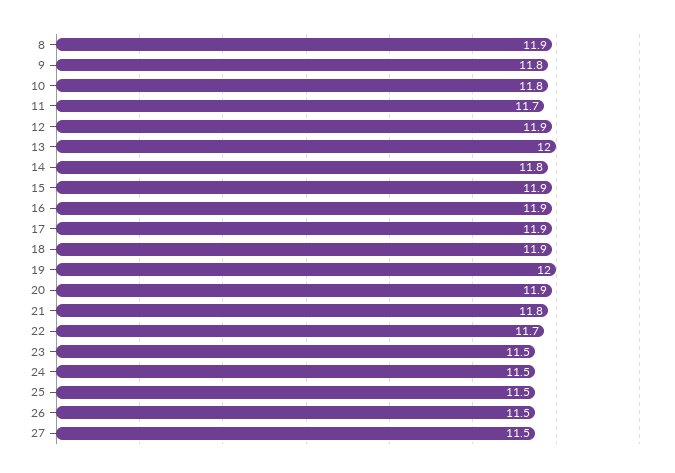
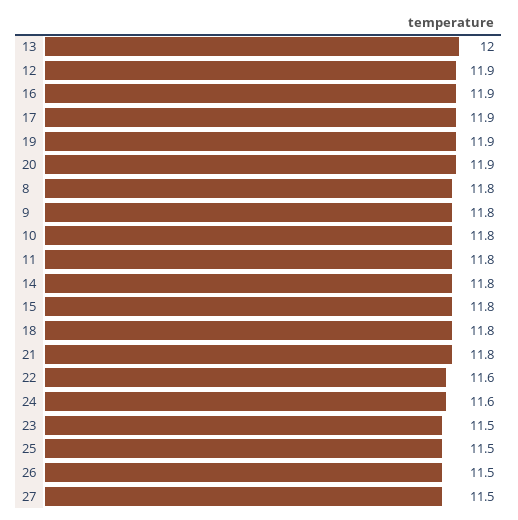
  {
-   "8": 11.9,
+   "8": 11.8,
    "9": 11.8,
    "10": 11.8,
-   "11": 11.7,
+   "11": 11.8,
    "12": 11.9,
    "13": 12,
    "14": 11.8,
-   "15": 11.9,
+   "15": 11.8,
    "16": 11.9,
    "17": 11.9,
-   "18": 11.9,
+   "18": 11.8,
-   "19": 12,
+   "19": 11.9,
    "20": 11.9,
    "21": 11.8,
-   "22": 11.7,
+   "22": 11.6,
    "23": 11.5,
-   "24": 11.5,
+   "24": 11.6,
    "25": 11.5,
    "26": 11.5,
    "27": 11.5
  }

